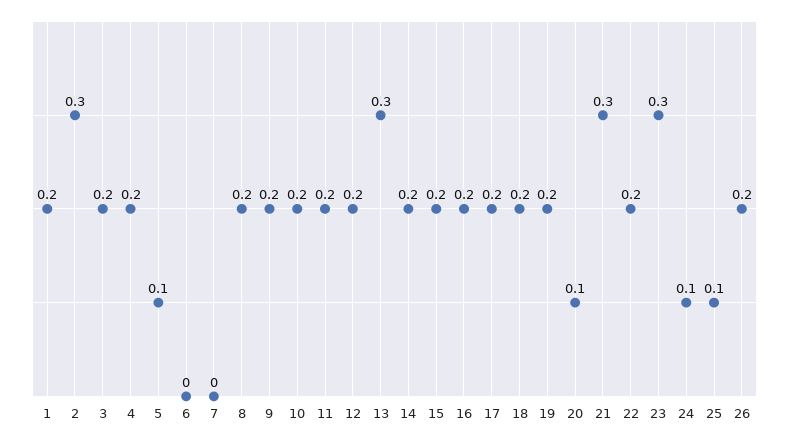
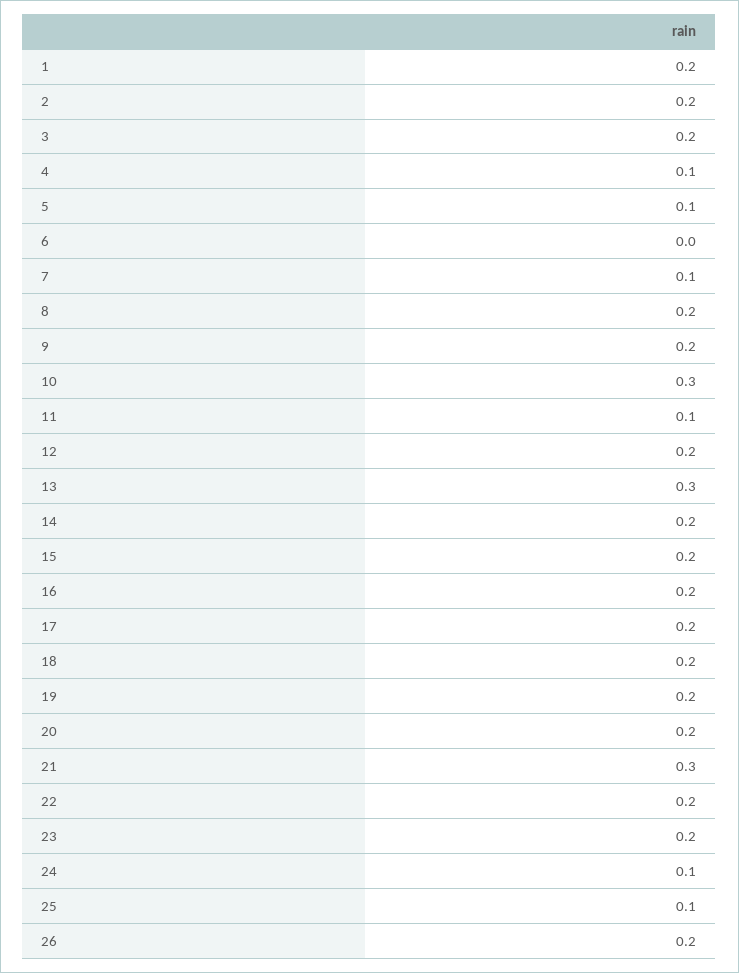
  {
    "1": 0.2,
-   "2": 0.3,
+   "2": 0.2,
    "3": 0.2,
-   "4": 0.2,
+   "4": 0.1,
    "5": 0.1,
    "6": 0,
-   "7": 0,
+   "7": 0.1,
    "8": 0.2,
    "9": 0.2,
-   "10": 0.2,
+   "10": 0.3,
-   "11": 0.2,
+   "11": 0.1,
    "12": 0.2,
    "13": 0.3,
    "14": 0.2,
    "15": 0.2,
    "16": 0.2,
    "17": 0.2,
    "18": 0.2,
    "19": 0.2,
-   "20": 0.1,
+   "20": 0.2,
    "21": 0.3,
    "22": 0.2,
-   "23": 0.3,
+   "23": 0.2,
    "24": 0.1,
    "25": 0.1,
    "26": 0.2
  }

